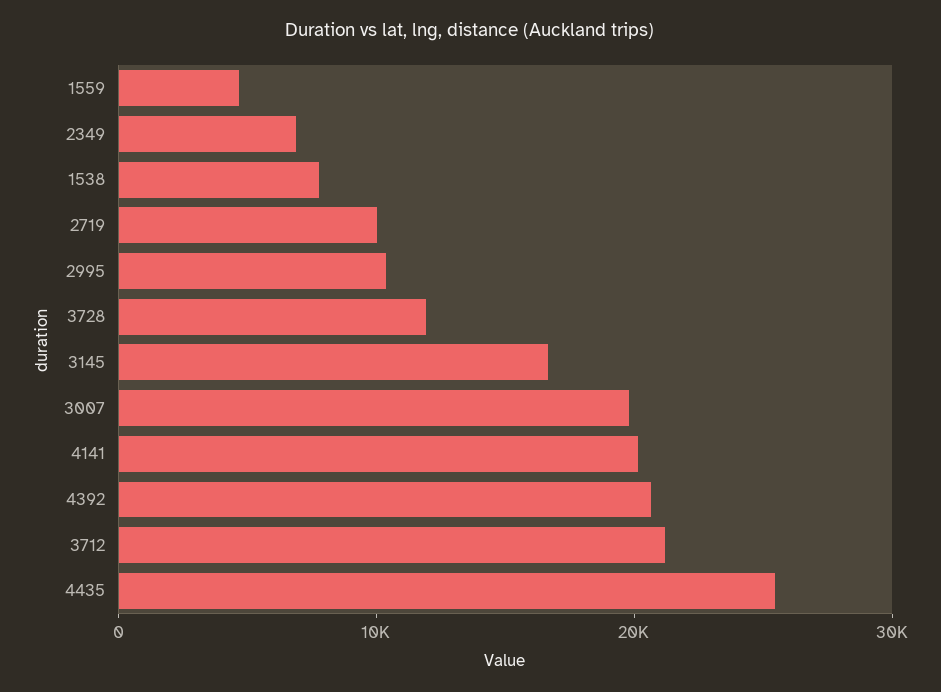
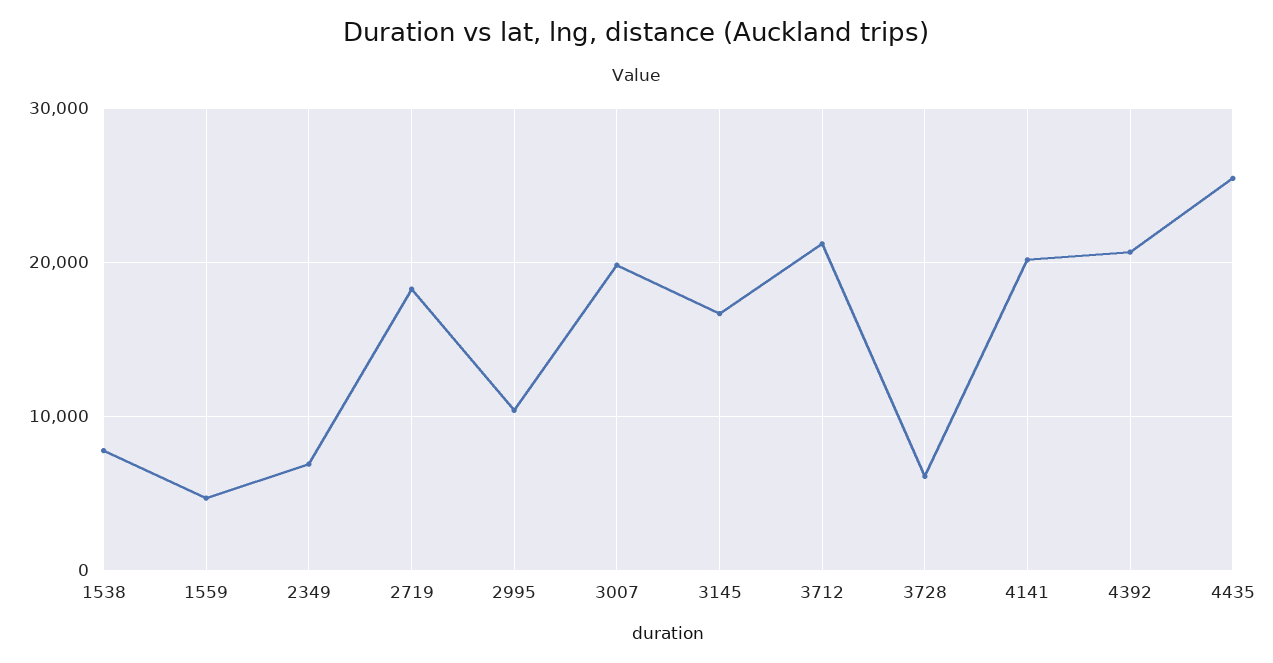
  {
    "1559": 5000,
    "2349": 7000,
    "1538": 8000,
-   "2719": 10000,
+   "2719": 18000,
    "2995": 10000,
-   "3728": 12000,
+   "3728": 6000,
    "3145": 17000,
    "3007": 20000,
    "4141": 20000,
    "4392": 21000,
    "3712": 21000,
    "4435": 25000
  }

